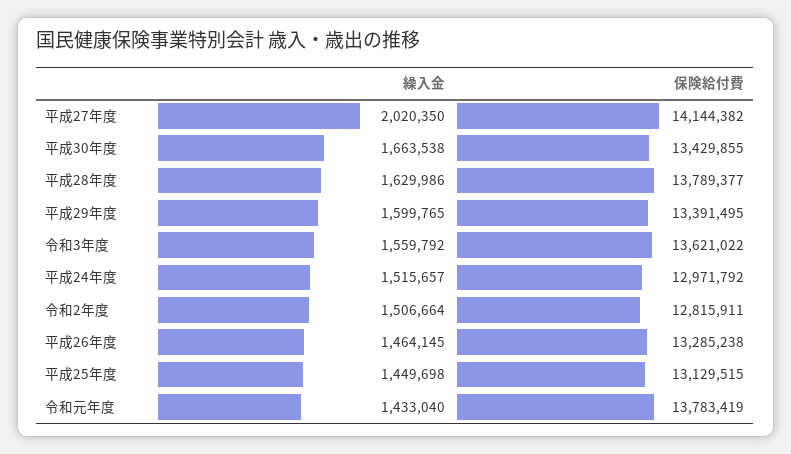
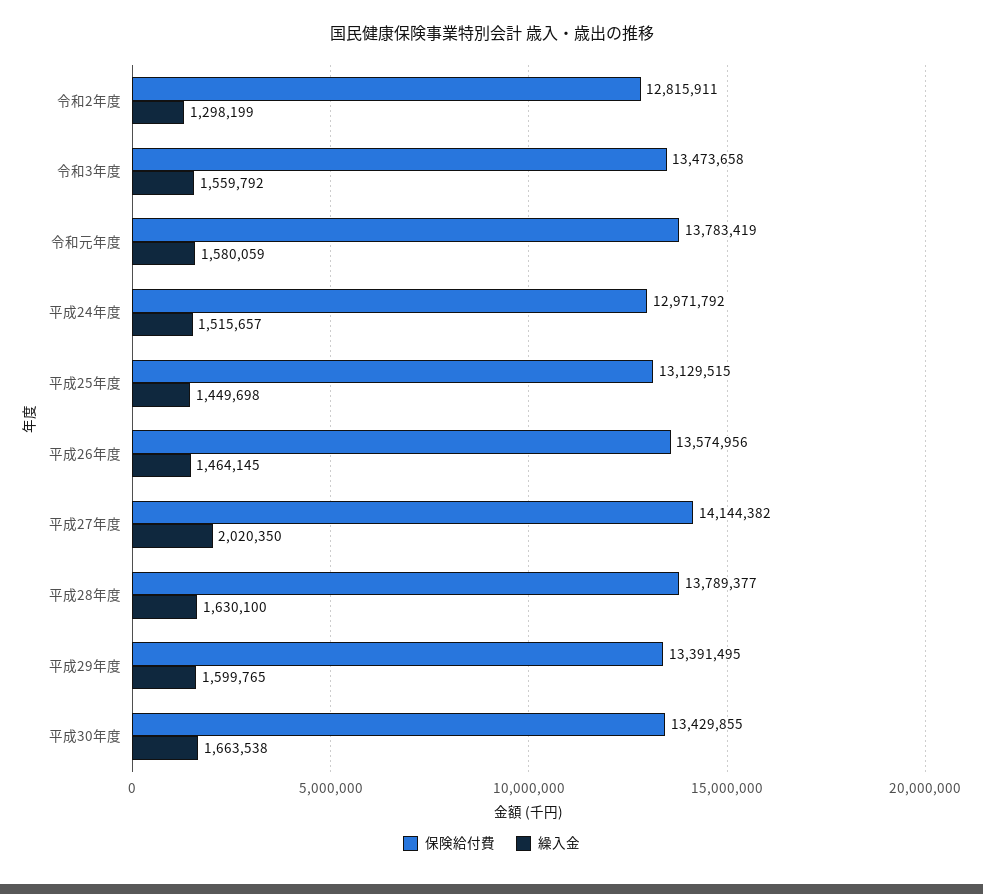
  {
    "繰入金": {
      "平成27年度": 2020350,
      "平成30年度": 1663538,
-     "平成28年度": 1629986,
+     "平成28年度": 1630100,
      "平成29年度": 1599765,
      "令和3年度": 1559792,
      "平成24年度": 1515657,
-     "令和2年度": 1506664,
+     "令和2年度": 1298199,
      "平成26年度": 1464145,
      "平成25年度": 1449698,
-     "令和元年度": 1433040
+     "令和元年度": 1580059
    },
    "保険給付費": {
      "平成27年度": 14144382,
      "平成30年度": 13429855,
      "平成28年度": 13789377,
      "平成29年度": 13391495,
-     "令和3年度": 13621022,
+     "令和3年度": 13473658,
      "平成24年度": 12971792,
      "令和2年度": 12815911,
-     "平成26年度": 13285238,
+     "平成26年度": 13574956,
      "平成25年度": 13129515,
      "令和元年度": 13783419
    }
  }

